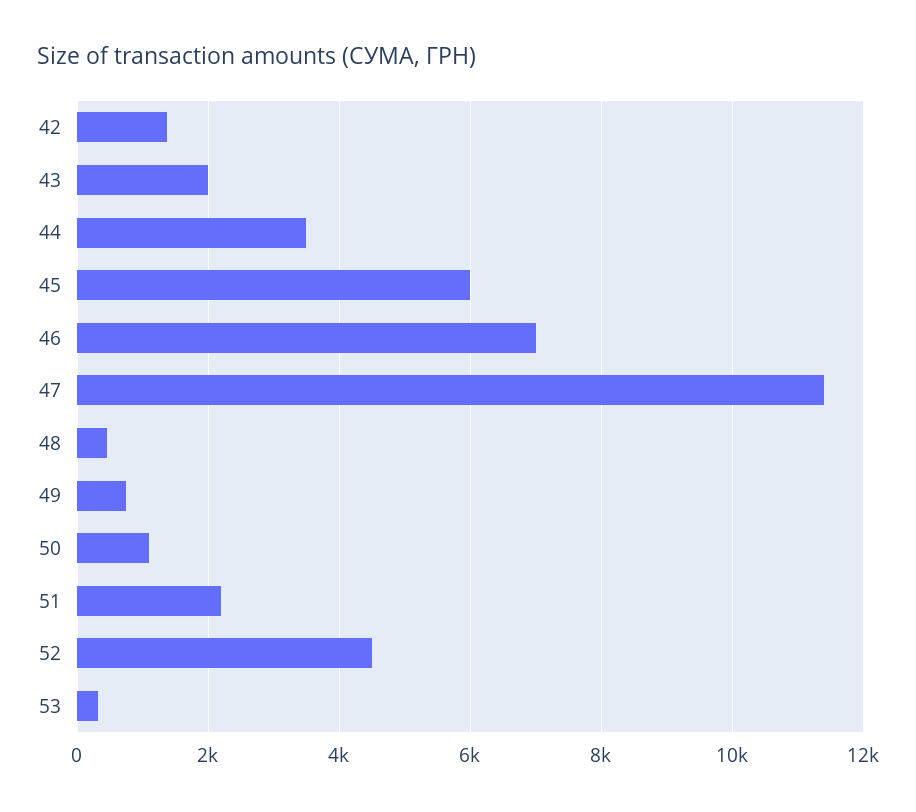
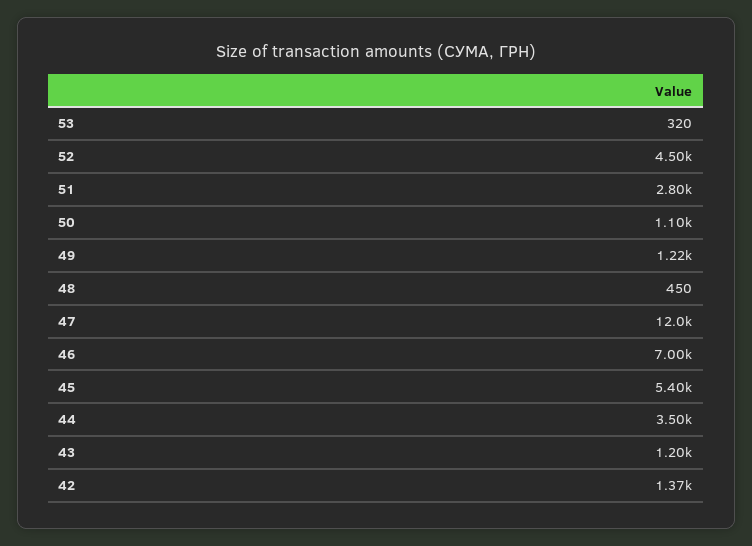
  {
    "42": 1370,
-   "43": 2000,
+   "43": 1200,
    "44": 3500,
-   "45": 6000,
+   "45": 5400,
    "46": 7000,
-   "47": 11400,
+   "47": 12000,
    "48": 450,
-   "49": 800,
+   "49": 1220,
    "50": 1100,
-   "51": 2200,
+   "51": 2800,
    "52": 4500,
    "53": 320
  }

